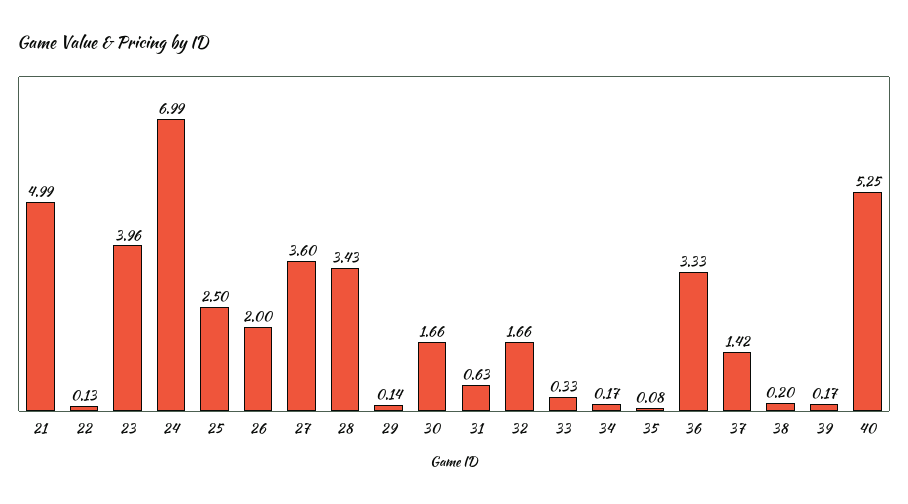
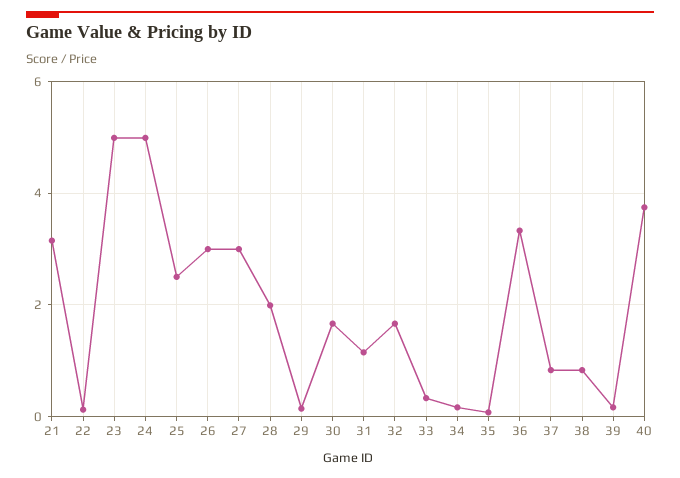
  {
-   "21": 4.99,
+   "21": 3.2,
    "22": 0.13,
-   "23": 3.96,
+   "23": 5,
-   "24": 6.99,
+   "24": 5,
    "25": 2.5,
-   "26": 2,
+   "26": 3,
-   "27": 3.6,
+   "27": 3,
-   "28": 3.43,
+   "28": 2,
    "29": 0.14,
    "30": 1.66,
-   "31": 0.63,
+   "31": 1.2,
    "32": 1.66,
    "33": 0.33,
    "34": 0.17,
    "35": 0.08,
    "36": 3.33,
-   "37": 1.42,
+   "37": 0.8,
-   "38": 0.2,
+   "38": 0.8,
    "39": 0.17,
-   "40": 5.25
+   "40": 3.8
  }

